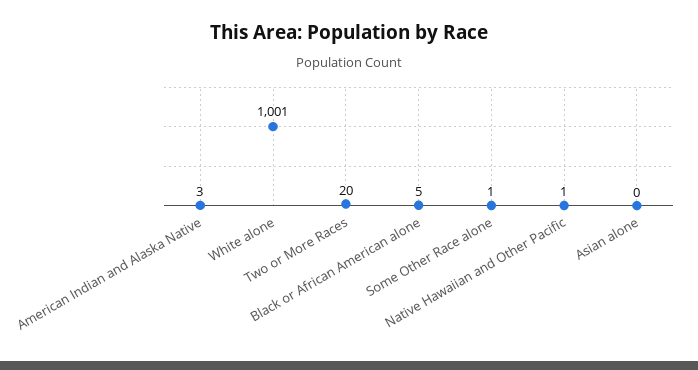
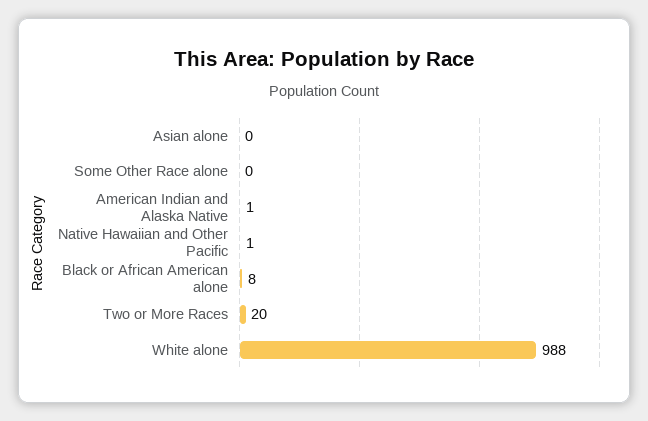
  {
-   "American Indian and Alaska Native": 3,
+   "American Indian and Alaska Native": 1,
-   "White alone": 1001,
+   "White alone": 988,
    "Two or More Races": 20,
-   "Black or African American alone": 5,
+   "Black or African American alone": 8,
-   "Some Other Race alone": 1,
+   "Some Other Race alone": 0,
    "Native Hawaiian and Other Pacific": 1,
    "Asian alone": 0
  }

